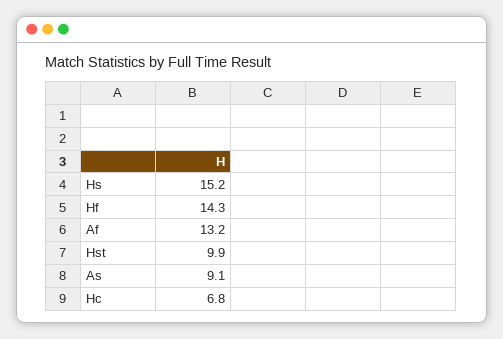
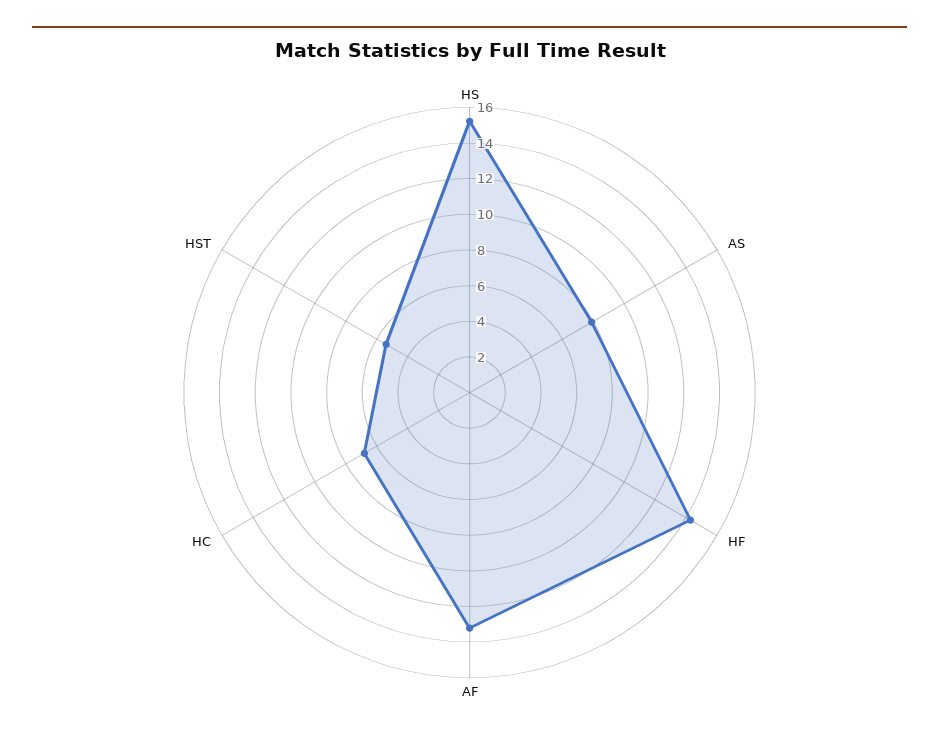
  {
    "Hs": 15.2,
    "Hf": 14.3,
    "Af": 13.2,
-   "Hst": 9.9,
+   "Hst": 5.5,
-   "As": 9.1,
+   "As": 8,
    "Hc": 6.8
  }

